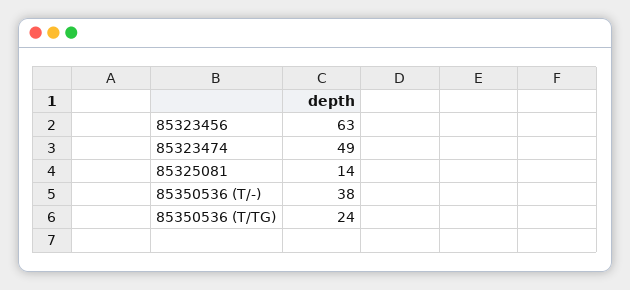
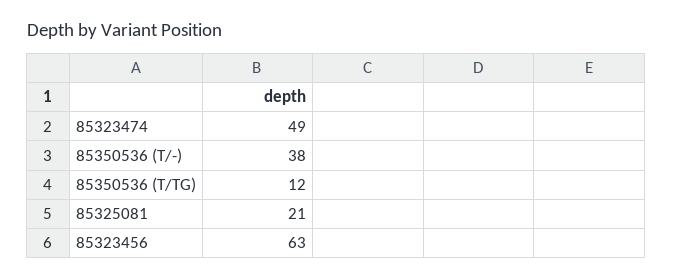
  {
    "85323456": 63,
    "85323474": 49,
-   "85325081": 14,
+   "85325081": 21,
    "85350536 (T/-)": 38,
-   "85350536 (T/TG)": 24
+   "85350536 (T/TG)": 12
  }

